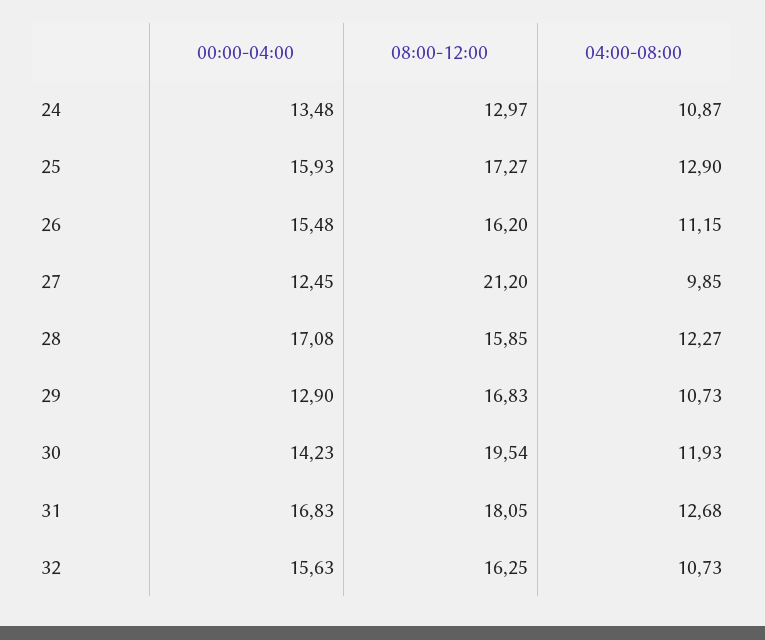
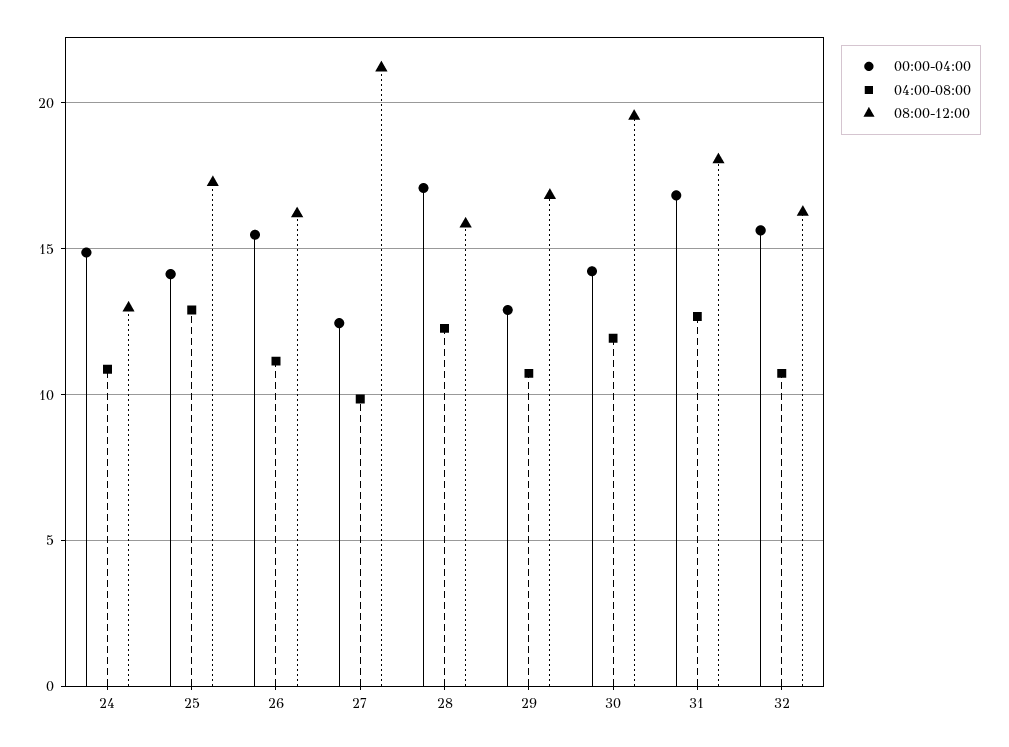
  {
    "00:00-04:00": {
-     "24": 13.48,
+     "24": 15,
-     "25": 15.93,
+     "25": 14,
      "26": 15.48,
      "27": 12.45,
      "28": 17.08,
      "29": 12.9,
      "30": 14.23,
      "31": 16.83,
      "32": 15.63
    },
    "08:00-12:00": {
      "24": 12.97,
      "25": 17.27,
      "26": 16.2,
      "27": 21.2,
      "28": 15.85,
      "29": 16.83,
      "30": 19.54,
      "31": 18.05,
      "32": 16.25
    },
    "04:00-08:00": {
      "24": 10.87,
      "25": 12.9,
      "26": 11.15,
      "27": 9.85,
      "28": 12.27,
      "29": 10.73,
      "30": 11.93,
      "31": 12.68,
      "32": 10.73
    }
  }

